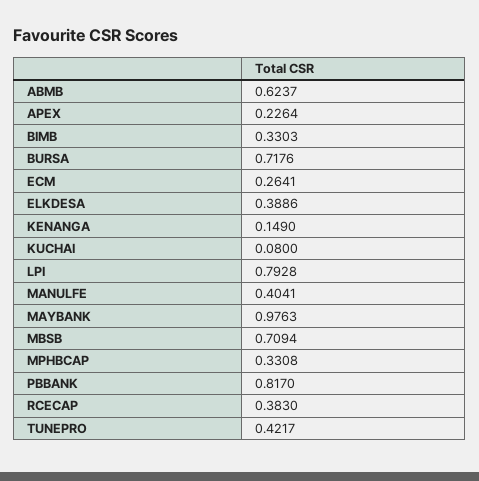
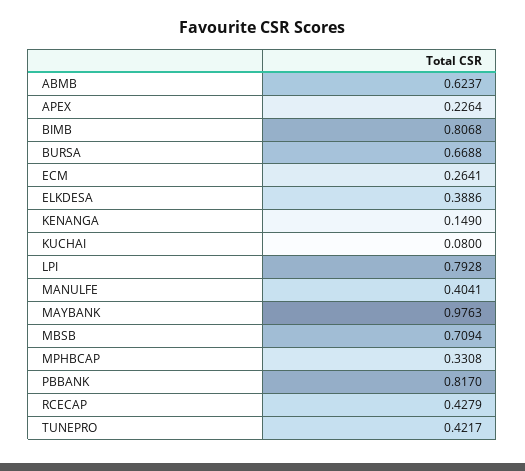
  {
    "ABMB": 0.6237,
    "APEX": 0.2264,
-   "BIMB": 0.3303,
+   "BIMB": 0.8068,
-   "BURSA": 0.7176,
+   "BURSA": 0.6688,
    "ECM": 0.2641,
    "ELKDESA": 0.3886,
    "KENANGA": 0.149,
    "KUCHAI": 0.08,
    "LPI": 0.7928,
    "MANULFE": 0.4041,
    "MAYBANK": 0.9763,
    "MBSB": 0.7094,
    "MPHBCAP": 0.3308,
    "PBBANK": 0.817,
-   "RCECAP": 0.383,
+   "RCECAP": 0.4279,
    "TUNEPRO": 0.4217
  }

